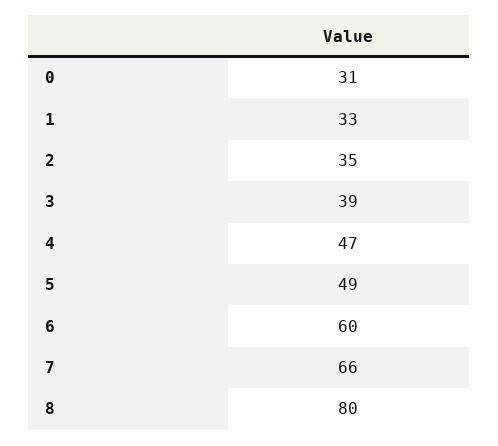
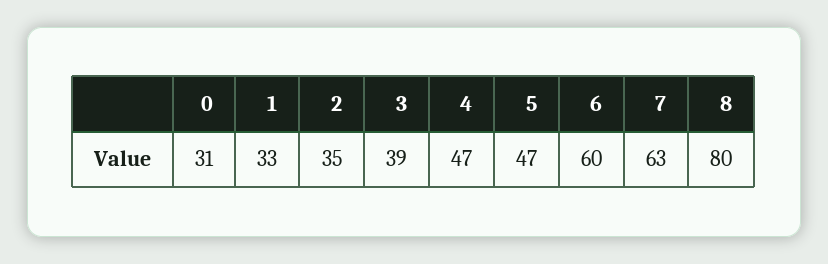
  {
    "0": 31,
    "1": 33,
    "2": 35,
    "3": 39,
    "4": 47,
-   "5": 49,
+   "5": 47,
    "6": 60,
-   "7": 66,
+   "7": 63,
    "8": 80
  }

